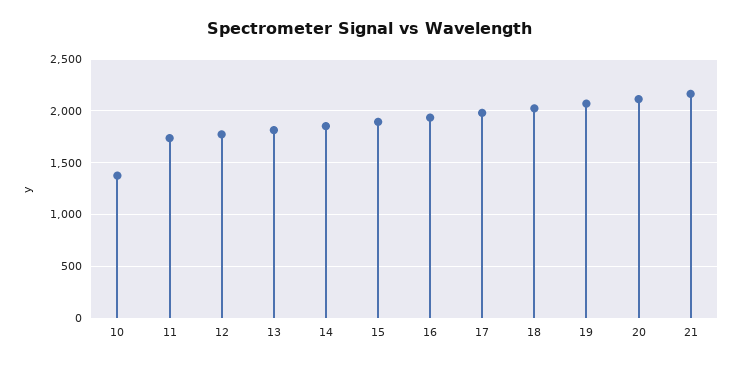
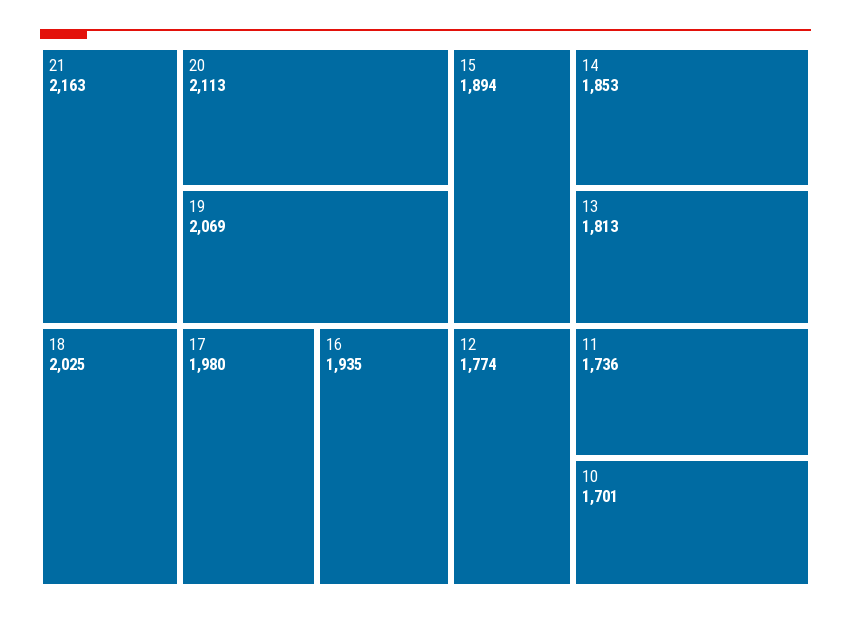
  {
-   "10": 1400,
+   "10": 1701,
    "11": 1736,
    "12": 1774,
    "13": 1813,
    "14": 1853,
    "15": 1894,
    "16": 1935,
    "17": 1980,
    "18": 2025,
    "19": 2069,
    "20": 2113,
    "21": 2163
  }

